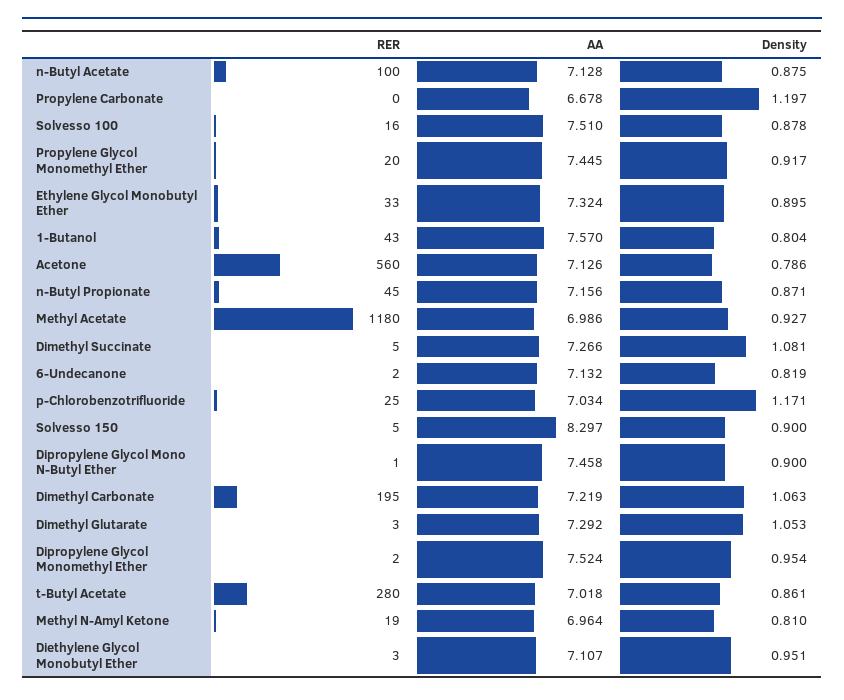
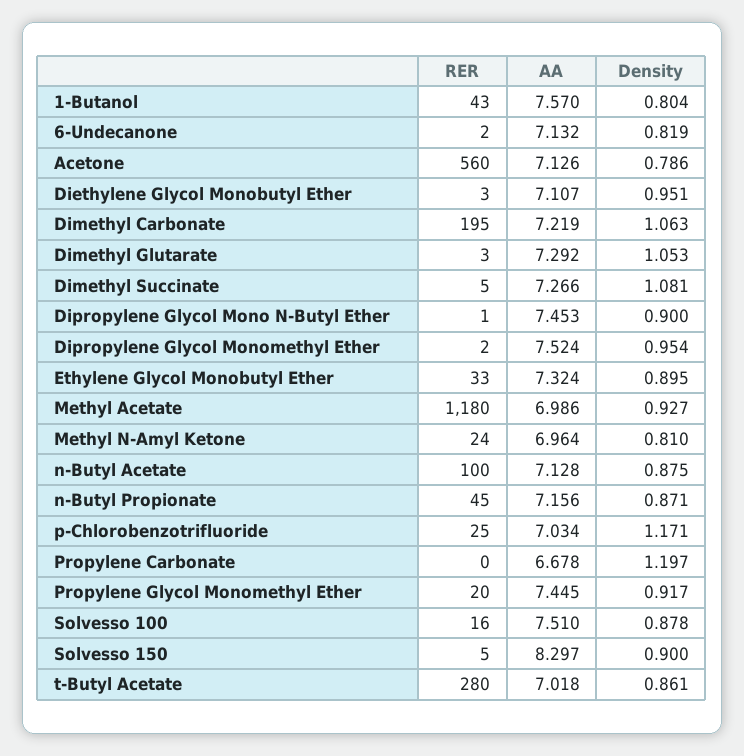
  {
    "RER": {
      "n-Butyl Acetate": 100,
      "Propylene Carbonate": 0,
      "Solvesso 100": 16,
      "Propylene Glycol Monomethyl Ether": 20,
      "Ethylene Glycol Monobutyl Ether": 33,
      "1-Butanol": 43,
      "Acetone": 560,
      "n-Butyl Propionate": 45,
      "Methyl Acetate": 1180,
      "Dimethyl Succinate": 5,
      "6-Undecanone": 2,
      "p-Chlorobenzotrifluoride": 25,
      "Solvesso 150": 5,
      "Dipropylene Glycol Mono N-Butyl Ether": 1,
      "Dimethyl Carbonate": 195,
      "Dimethyl Glutarate": 3,
      "Dipropylene Glycol Monomethyl Ether": 2,
      "t-Butyl Acetate": 280,
-     "Methyl N-Amyl Ketone": 19,
+     "Methyl N-Amyl Ketone": 24,
      "Diethylene Glycol Monobutyl Ether": 3
    },
    "AA": {
      "n-Butyl Acetate": 7.128,
      "Propylene Carbonate": 6.678,
      "Solvesso 100": 7.51,
      "Propylene Glycol Monomethyl Ether": 7.445,
      "Ethylene Glycol Monobutyl Ether": 7.324,
      "1-Butanol": 7.57,
      "Acetone": 7.126,
      "n-Butyl Propionate": 7.156,
      "Methyl Acetate": 6.986,
      "Dimethyl Succinate": 7.266,
      "6-Undecanone": 7.132,
      "p-Chlorobenzotrifluoride": 7.034,
      "Solvesso 150": 8.297,
-     "Dipropylene Glycol Mono N-Butyl Ether": 7.458,
+     "Dipropylene Glycol Mono N-Butyl Ether": 7.453,
      "Dimethyl Carbonate": 7.219,
      "Dimethyl Glutarate": 7.292,
      "Dipropylene Glycol Monomethyl Ether": 7.524,
      "t-Butyl Acetate": 7.018,
      "Methyl N-Amyl Ketone": 6.964,
      "Diethylene Glycol Monobutyl Ether": 7.107
    },
    "Density": {
      "n-Butyl Acetate": 0.875,
      "Propylene Carbonate": 1.197,
      "Solvesso 100": 0.878,
      "Propylene Glycol Monomethyl Ether": 0.917,
      "Ethylene Glycol Monobutyl Ether": 0.895,
      "1-Butanol": 0.804,
      "Acetone": 0.786,
      "n-Butyl Propionate": 0.871,
      "Methyl Acetate": 0.927,
      "Dimethyl Succinate": 1.081,
      "6-Undecanone": 0.819,
      "p-Chlorobenzotrifluoride": 1.171,
      "Solvesso 150": 0.9,
      "Dipropylene Glycol Mono N-Butyl Ether": 0.9,
      "Dimethyl Carbonate": 1.063,
      "Dimethyl Glutarate": 1.053,
      "Dipropylene Glycol Monomethyl Ether": 0.954,
      "t-Butyl Acetate": 0.861,
      "Methyl N-Amyl Ketone": 0.81,
      "Diethylene Glycol Monobutyl Ether": 0.951
    }
  }

